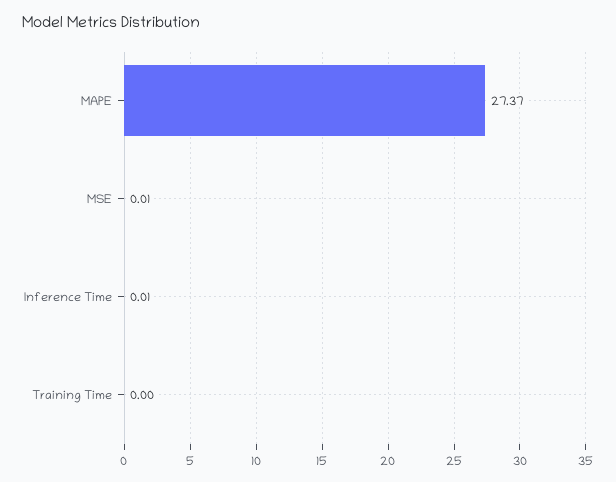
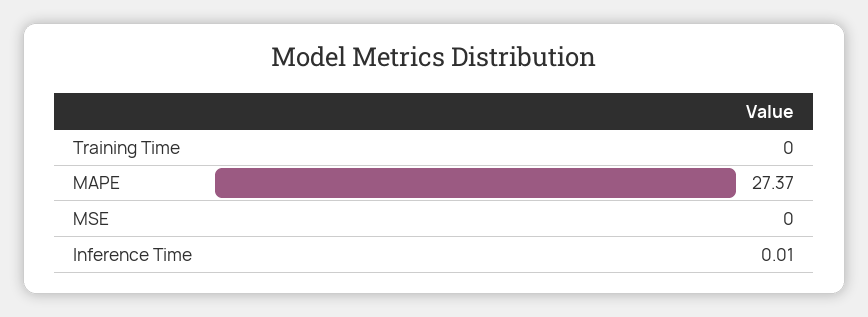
  {
    "MAPE": 27.37,
-   "MSE": 0.01,
+   "MSE": 0,
    "Inference Time": 0.01,
    "Training Time": 0
  }

